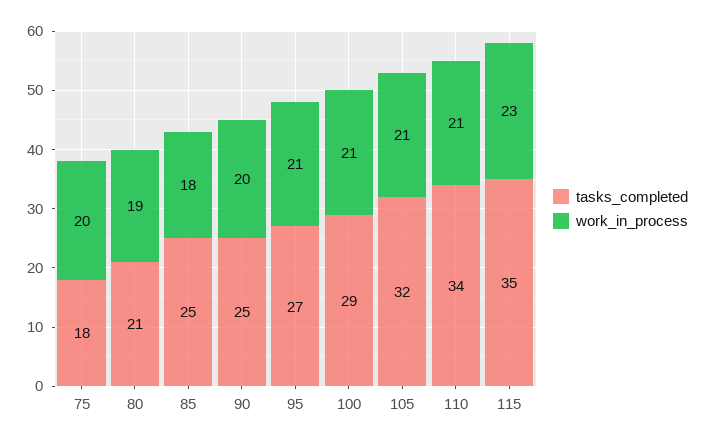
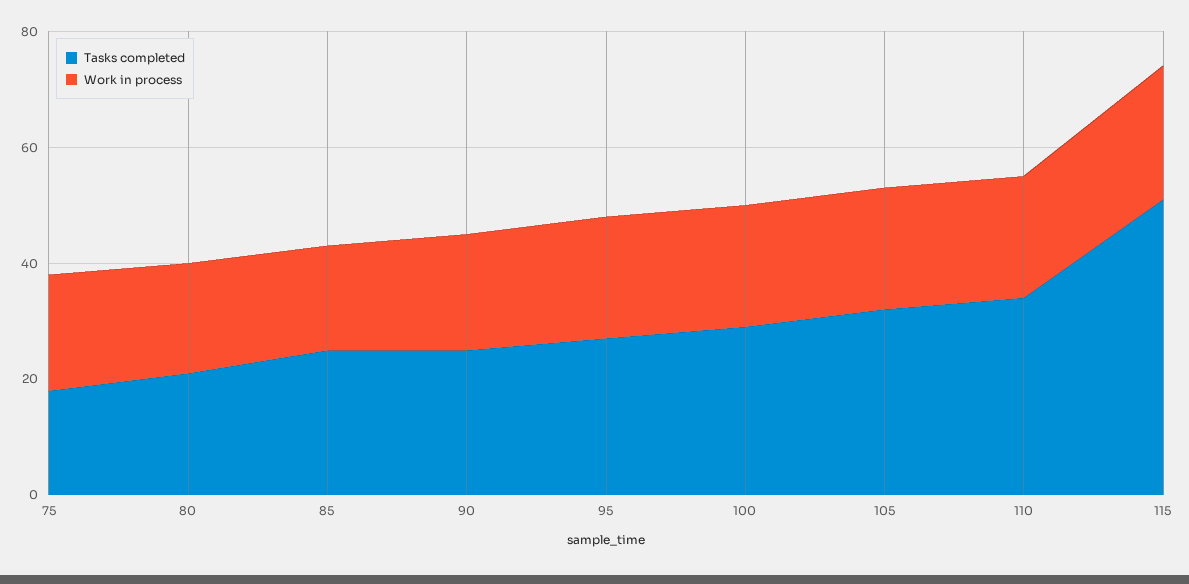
  {
    "tasks_completed": {
      "75": 18,
      "80": 21,
      "85": 25,
      "90": 25,
      "95": 27,
      "100": 29,
      "105": 32,
      "110": 34,
-     "115": 35
+     "115": 50
    },
    "work_in_process": {
      "75": 20,
      "80": 19,
      "85": 18,
      "90": 20,
      "95": 21,
      "100": 21,
      "105": 21,
      "110": 21,
      "115": 23
    }
  }

